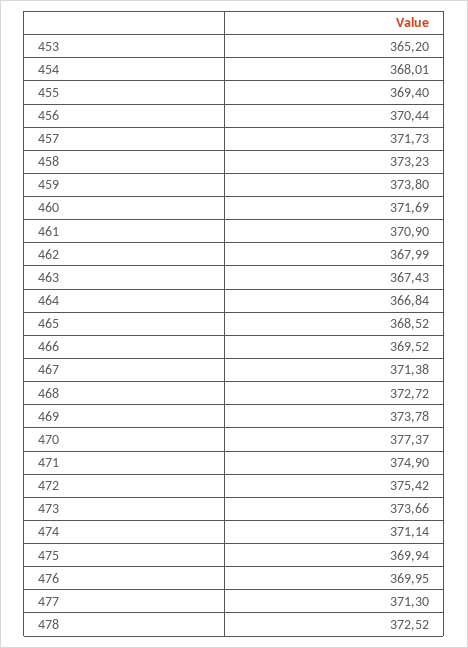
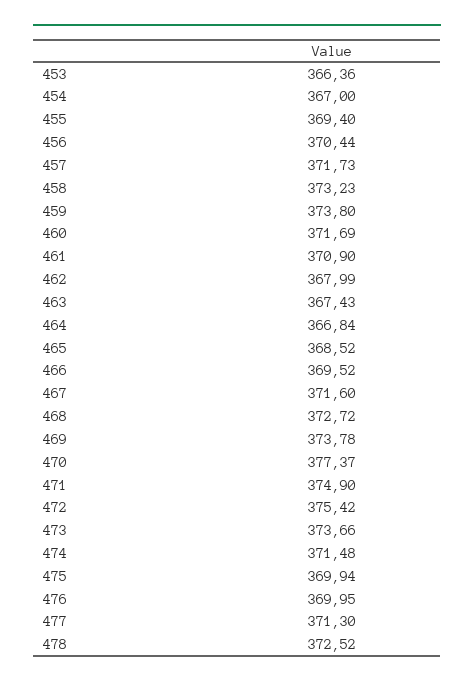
  {
-   "453": 365.2,
+   "453": 366.36,
-   "454": 368.01,
+   "454": 367,
    "455": 369.4,
    "456": 370.44,
    "457": 371.73,
    "458": 373.23,
    "459": 373.8,
    "460": 371.69,
    "461": 370.9,
    "462": 367.99,
    "463": 367.43,
    "464": 366.84,
    "465": 368.52,
    "466": 369.52,
-   "467": 371.38,
+   "467": 371.6,
    "468": 372.72,
    "469": 373.78,
    "470": 377.37,
    "471": 374.9,
    "472": 375.42,
    "473": 373.66,
-   "474": 371.14,
+   "474": 371.48,
    "475": 369.94,
    "476": 369.95,
    "477": 371.3,
    "478": 372.52
  }

